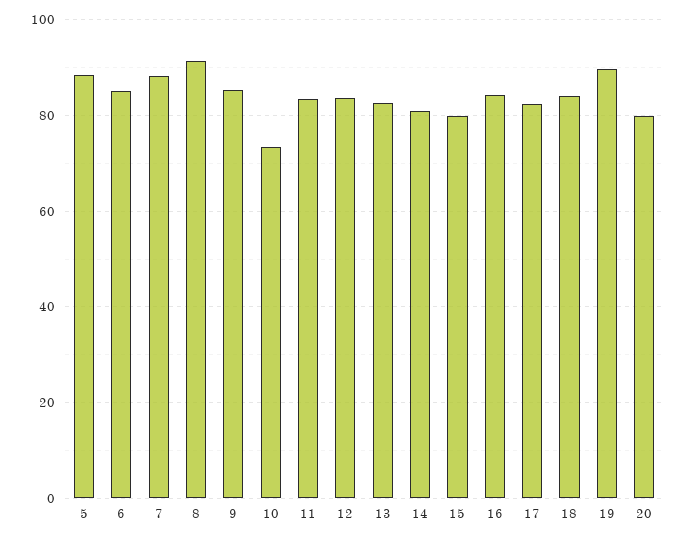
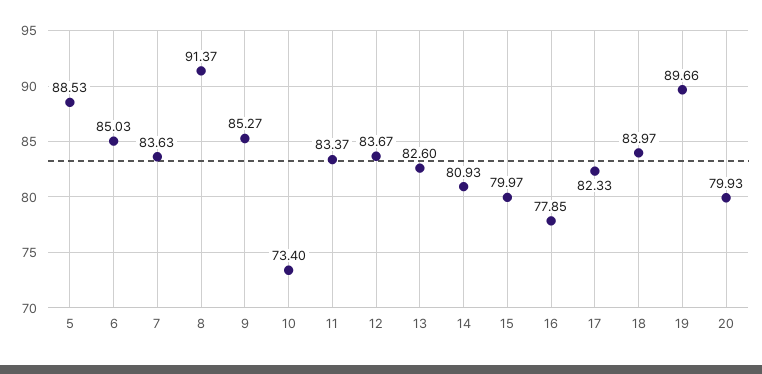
  {
    "5": 88.53,
    "6": 85.03,
-   "7": 88,
+   "7": 83.63,
    "8": 91.37,
    "9": 85.27,
    "10": 73.4,
    "11": 83.37,
    "12": 83.67,
    "13": 82.6,
    "14": 80.93,
    "15": 79.97,
-   "16": 84,
+   "16": 77.85,
    "17": 82.33,
    "18": 83.97,
    "19": 89.66,
    "20": 79.93
  }

